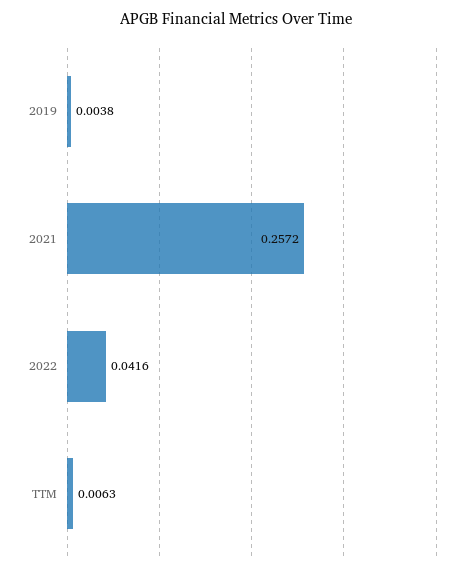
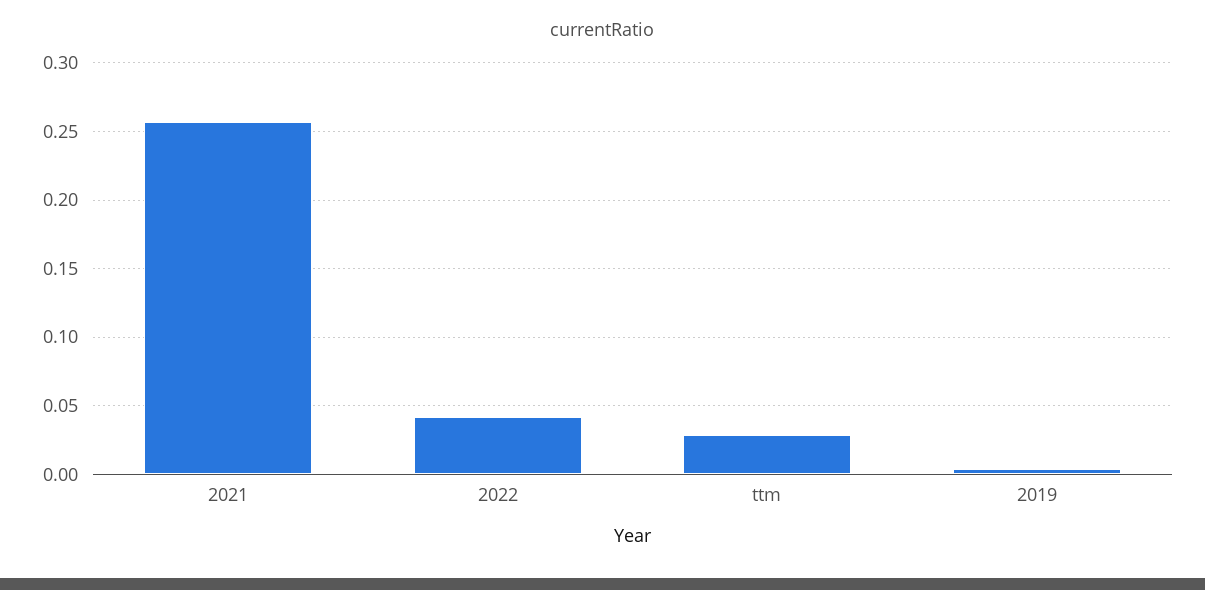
  {
    "2019": 0.0038,
    "2021": 0.2572,
    "2022": 0.0416,
-   "TTM": 0.0063
+   "TTM": 0.03
  }

